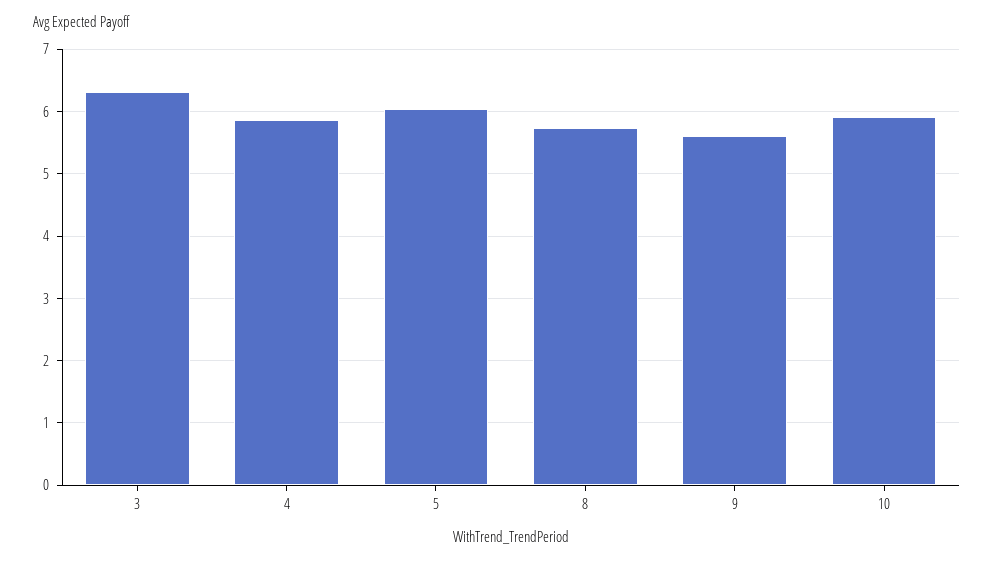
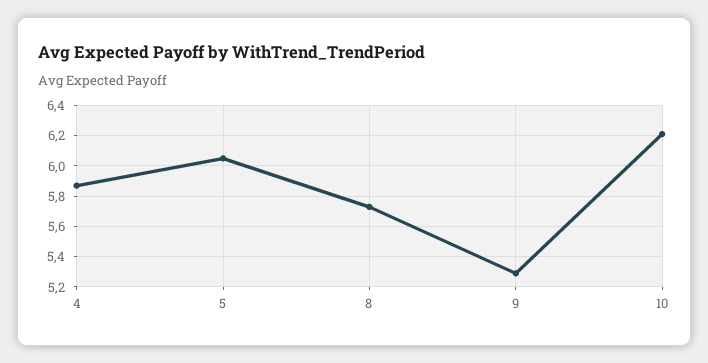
  {
-   "3": 6.3,
    "4": 5.85,
    "5": 6.05,
    "8": 5.75,
-   "9": 5.6,
+   "9": 5.3,
-   "10": 5.9
+   "10": 6.2
  }

